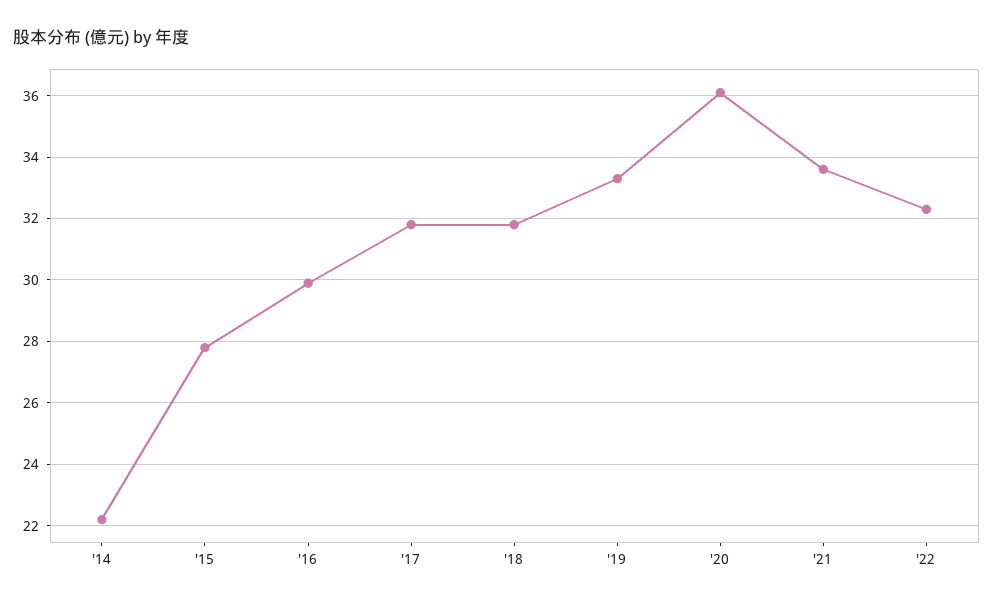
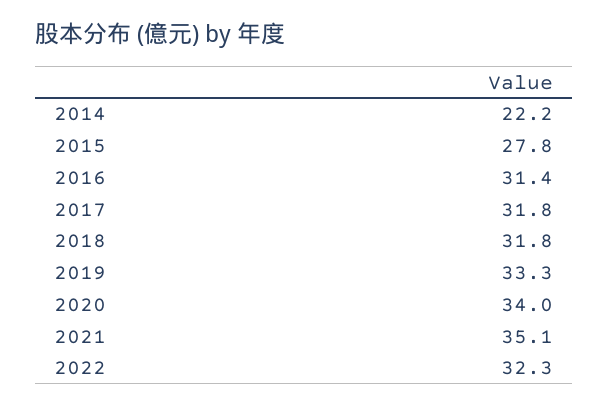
  {
    "'14": 22.2,
    "'15": 27.8,
-   "'16": 30,
+   "'16": 31.4,
    "'17": 31.8,
    "'18": 31.8,
    "'19": 33.3,
-   "'20": 36,
+   "'20": 34,
-   "'21": 33.5,
+   "'21": 35.1,
    "'22": 32.3
  }

